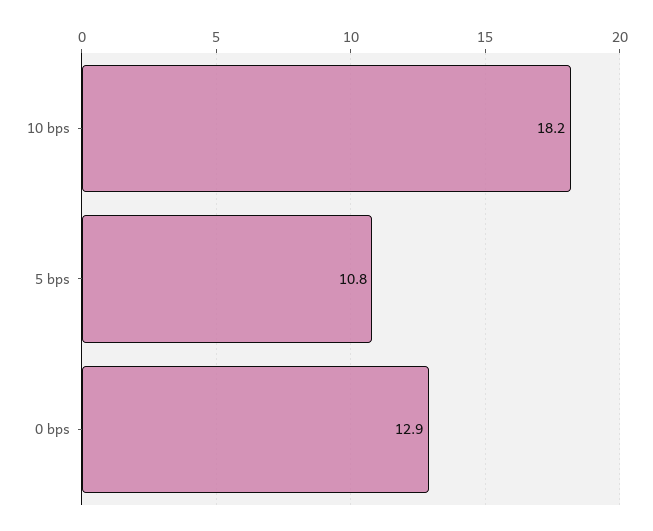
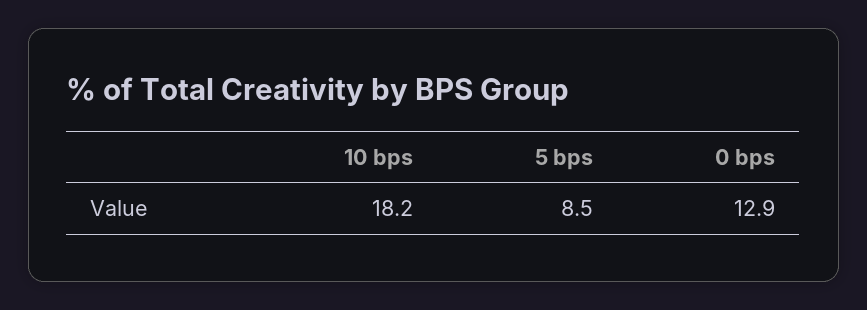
  {
    "10 bps": 18.2,
-   "5 bps": 10.8,
+   "5 bps": 8.5,
    "0 bps": 12.9
  }

